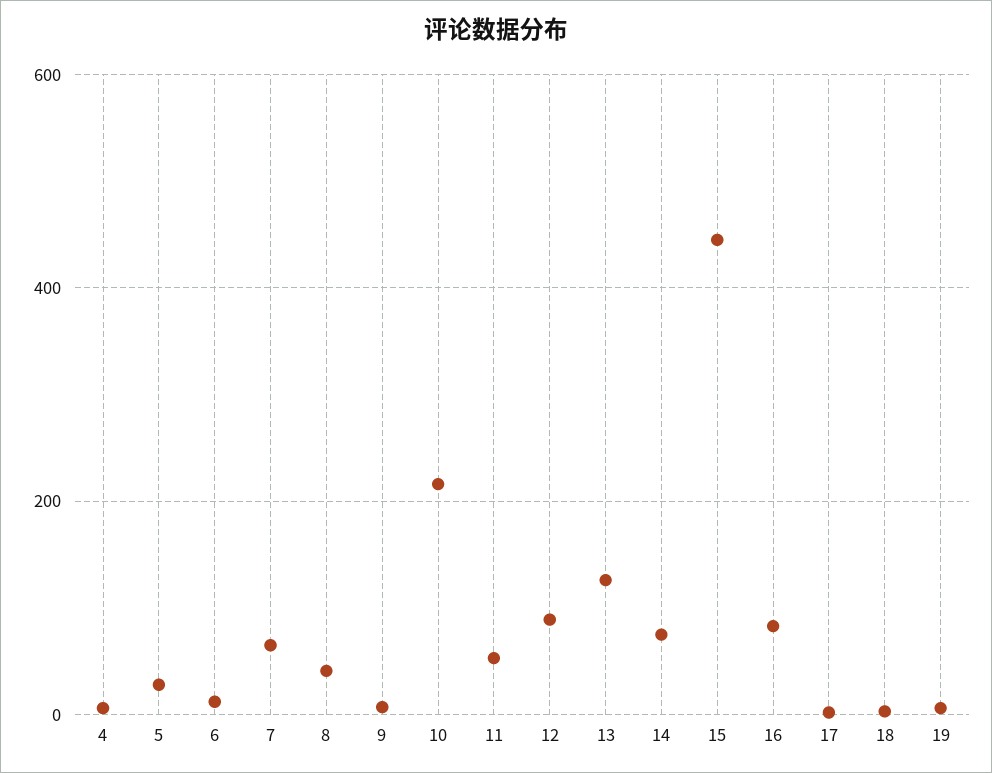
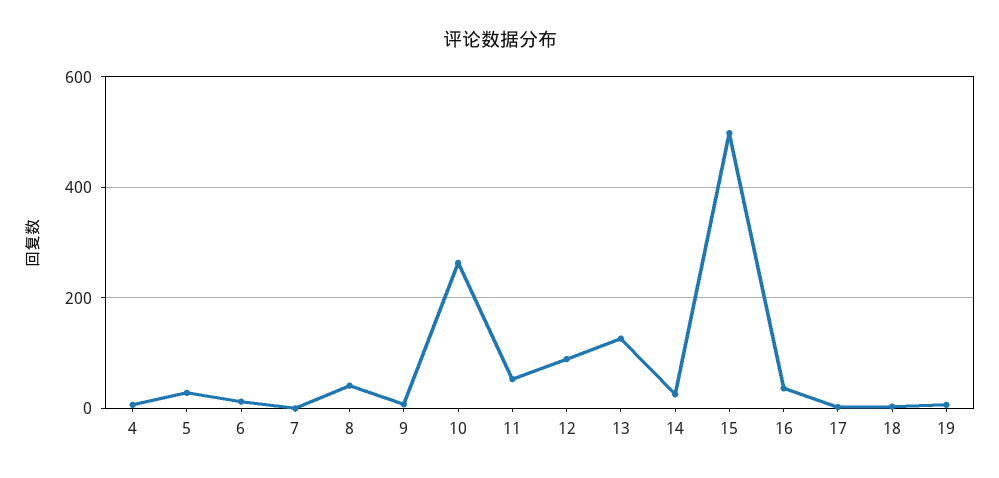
  {
    "4": 0,
    "5": 20,
    "6": 20,
-   "7": 60,
+   "7": 0,
    "8": 40,
    "9": 0,
-   "10": 220,
+   "10": 260,
    "11": 60,
    "12": 80,
    "13": 120,
-   "14": 80,
+   "14": 20,
-   "15": 440,
+   "15": 500,
-   "16": 80,
+   "16": 40,
    "17": 0,
    "18": 0,
    "19": 0
  }

